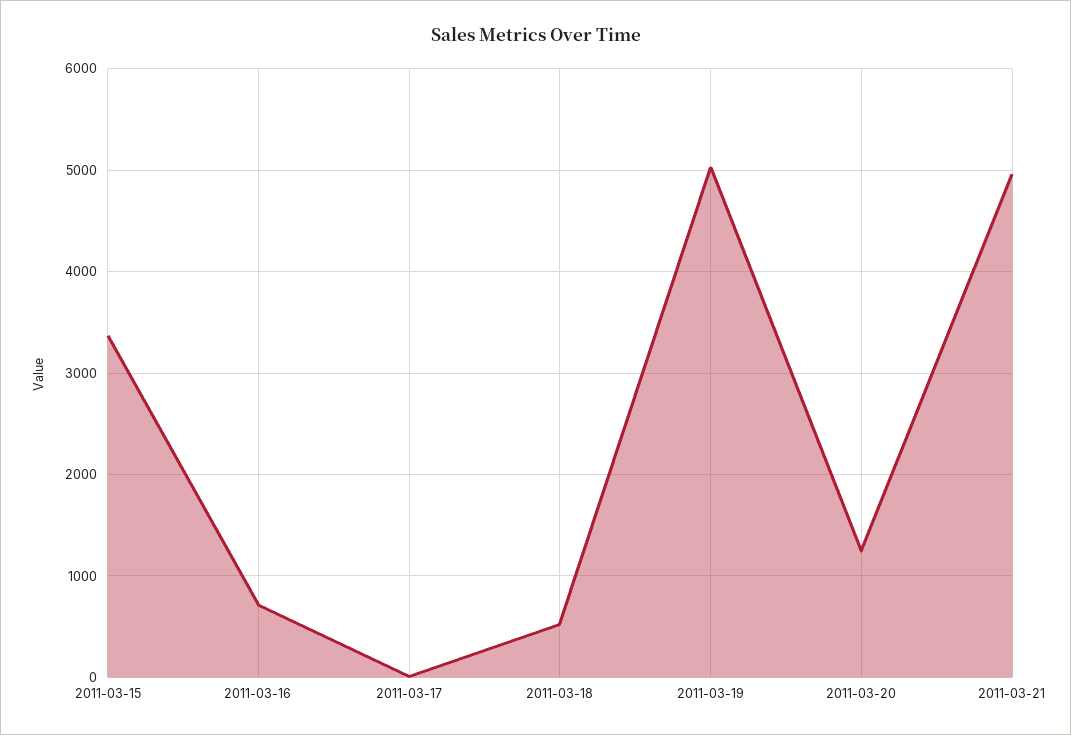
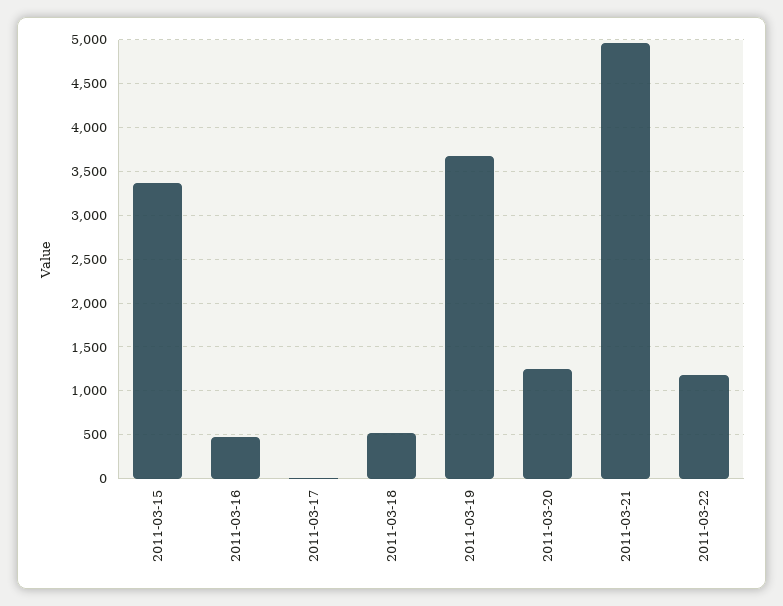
  {
    "2011-03-15": 3400,
-   "2011-03-16": 700,
+   "2011-03-16": 500,
    "2011-03-17": 0,
    "2011-03-18": 500,
-   "2011-03-19": 5000,
+   "2011-03-19": 3700,
    "2011-03-20": 1200,
-   "2011-03-21": 5000
+   "2011-03-21": 5000,
+   "2011-03-22": 1200
  }

